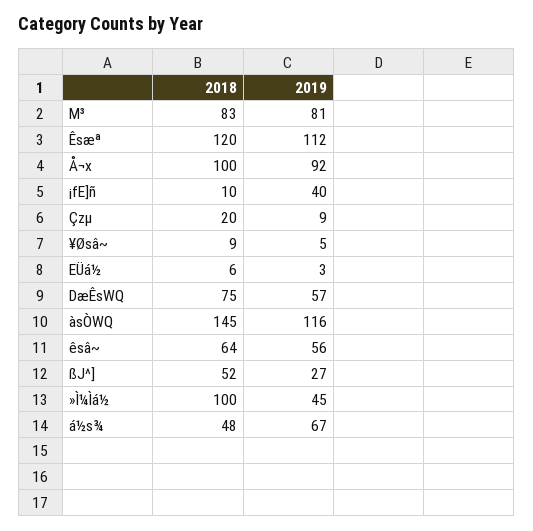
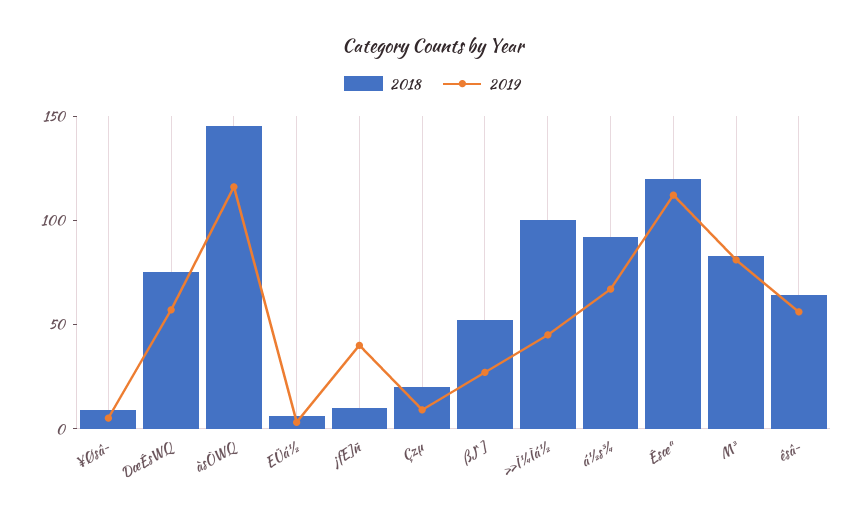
  {
    "2018": {
      "M³": 83,
      "Êsæª": 120,
-     "Å¬x": 100,
      "¡fE]ñ": 10,
      "Çzµ": 20,
      "¥Øsâ~": 9,
      "EÜá½": 6,
      "DæÊsWQ": 75,
      "àsÒWQ": 145,
      "êsâ~": 64,
      "ßJ^]": 52,
      "»Ì¼Ìá½": 100,
-     "á½s¾": 48
+     "á½s¾": 90
    },
    "2019": {
      "M³": 81,
      "Êsæª": 112,
-     "Å¬x": 92,
      "¡fE]ñ": 40,
      "Çzµ": 9,
      "¥Øsâ~": 5,
      "EÜá½": 3,
      "DæÊsWQ": 57,
      "àsÒWQ": 116,
      "êsâ~": 56,
      "ßJ^]": 27,
      "»Ì¼Ìá½": 45,
      "á½s¾": 67
    }
  }

